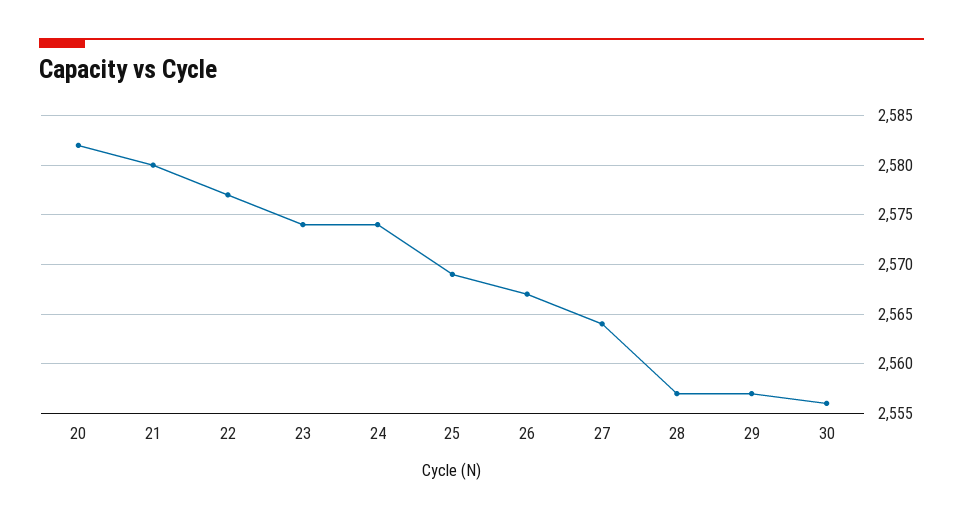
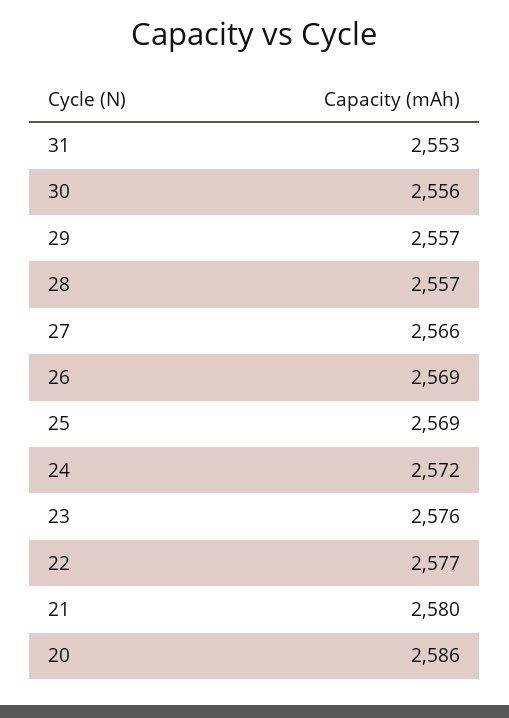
  {
-   "20": 2582,
+   "20": 2586,
    "21": 2580,
    "22": 2577,
-   "23": 2574,
+   "23": 2576,
-   "24": 2574,
+   "24": 2572,
    "25": 2569,
-   "26": 2567,
+   "26": 2569,
-   "27": 2564,
+   "27": 2566,
    "28": 2557,
    "29": 2557,
-   "30": 2556
+   "30": 2556,
+   "31": 2553
  }

